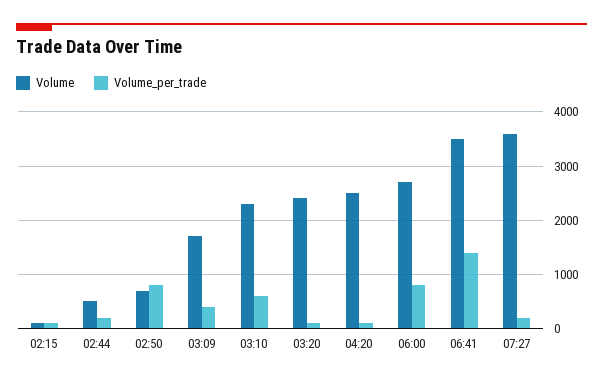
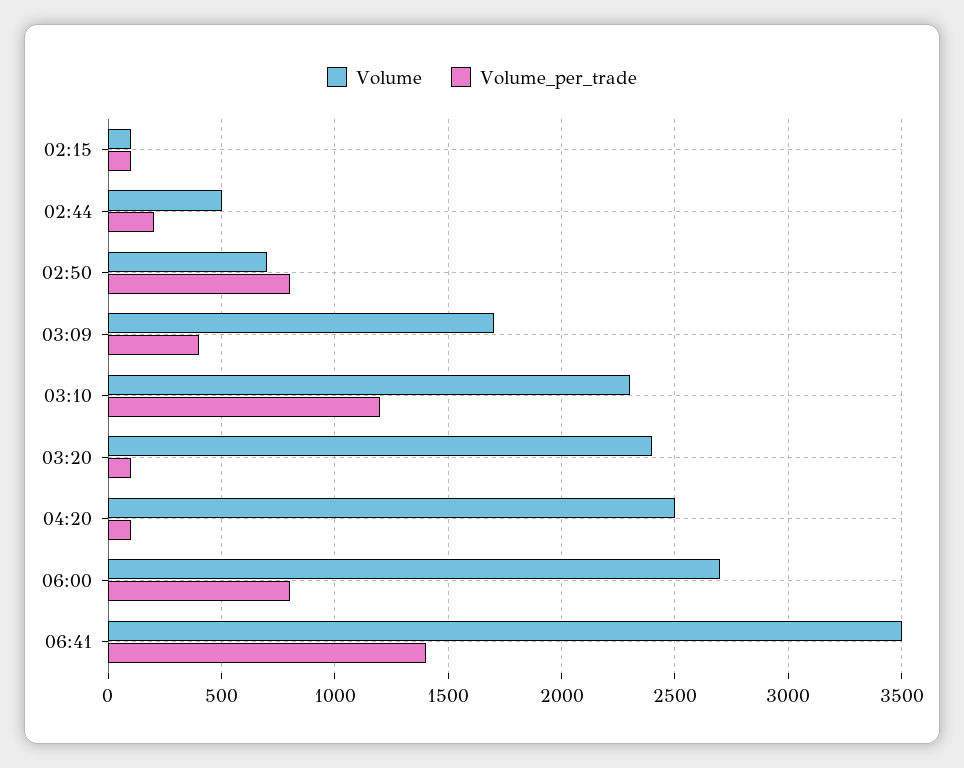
  {
    "Volume": {
      "02:15": 100,
      "02:44": 500,
      "02:50": 700,
      "03:09": 1700,
      "03:10": 2300,
      "03:20": 2400,
      "04:20": 2500,
      "06:00": 2700,
-     "06:41": 3500,
+     "06:41": 3500
-     "07:27": 3600
    },
    "Volume_per_trade": {
      "02:15": 100,
      "02:44": 200,
      "02:50": 800,
      "03:09": 400,
-     "03:10": 600,
+     "03:10": 1200,
      "03:20": 100,
      "04:20": 100,
      "06:00": 800,
-     "06:41": 1400,
+     "06:41": 1400
-     "07:27": 200
    }
  }

